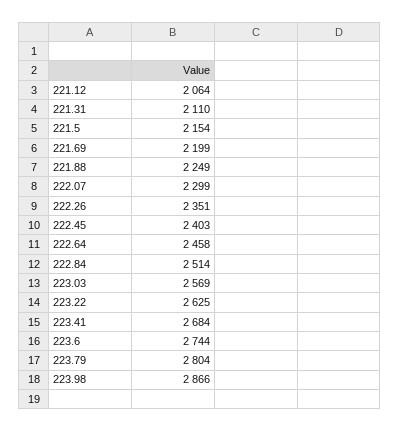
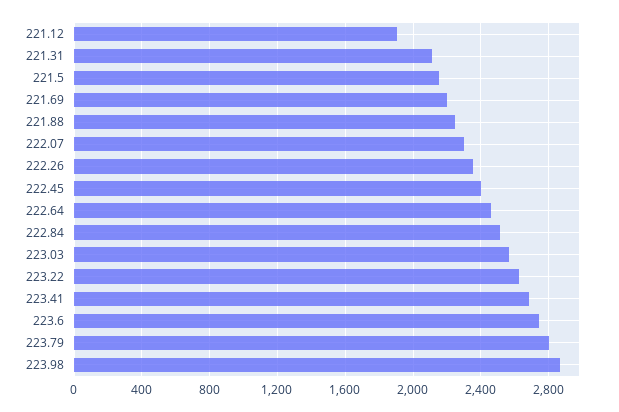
  {
-   "221.12": 2064,
+   "221.12": 1900,
    "221.31": 2110,
    "221.5": 2154,
    "221.69": 2199,
    "221.88": 2249,
    "222.07": 2299,
    "222.26": 2351,
    "222.45": 2403,
    "222.64": 2458,
    "222.84": 2514,
    "223.03": 2569,
    "223.22": 2625,
    "223.41": 2684,
    "223.6": 2744,
    "223.79": 2804,
    "223.98": 2866
  }

